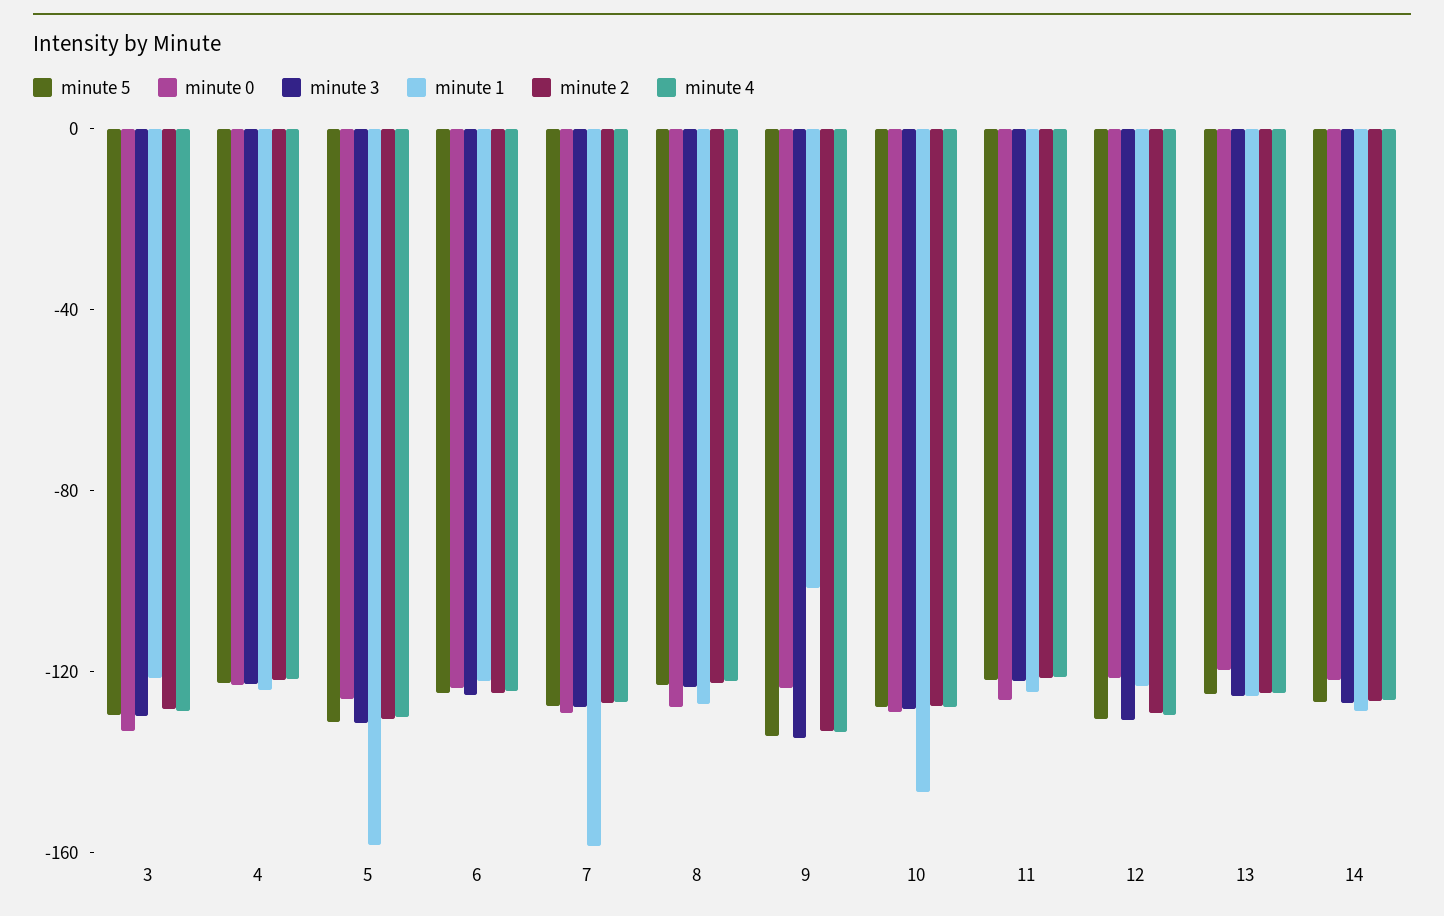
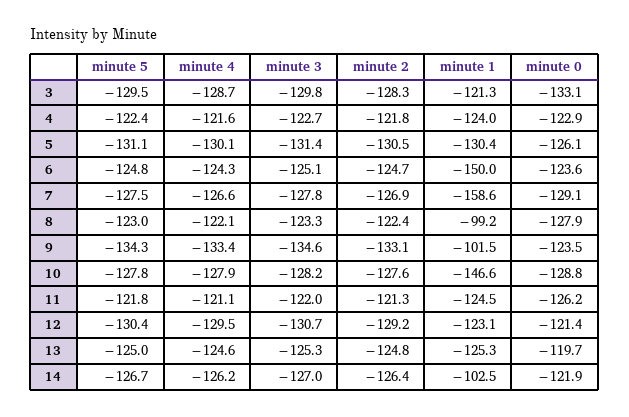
  {
    "minute 5": {
      "3": -129.5,
      "4": -122.4,
      "5": -131.1,
      "6": -124.8,
      "7": -127.5,
      "8": -123,
      "9": -134.3,
      "10": -127.8,
      "11": -121.8,
      "12": -130.4,
      "13": -125,
      "14": -126.7
    },
    "minute 0": {
      "3": -133.1,
      "4": -122.9,
      "5": -126.1,
      "6": -123.6,
      "7": -129.1,
      "8": -127.9,
      "9": -123.5,
      "10": -128.8,
      "11": -126.2,
      "12": -121.4,
      "13": -119.7,
      "14": -121.9
    },
    "minute 3": {
      "3": -129.8,
      "4": -122.7,
      "5": -131.4,
      "6": -125.1,
      "7": -127.8,
      "8": -123.3,
      "9": -134.6,
      "10": -128.2,
      "11": -122,
      "12": -130.7,
      "13": -125.3,
      "14": -127
    },
    "minute 1": {
      "3": -121.3,
      "4": -124,
-     "5": -160,
+     "5": -130.4,
-     "6": -120,
+     "6": -150,
      "7": -158.6,
-     "8": -130,
+     "8": -99.2,
      "9": -101.5,
      "10": -146.6,
      "11": -124.5,
      "12": -123.1,
      "13": -125.3,
-     "14": -130
+     "14": -102.5
    },
    "minute 2": {
      "3": -128.3,
      "4": -121.8,
      "5": -130.5,
      "6": -124.7,
      "7": -126.9,
      "8": -122.4,
      "9": -133.1,
      "10": -127.6,
      "11": -121.3,
      "12": -129.2,
      "13": -124.8,
      "14": -126.4
    },
    "minute 4": {
      "3": -128.7,
      "4": -121.6,
      "5": -130.1,
      "6": -124.3,
      "7": -126.6,
      "8": -122.1,
      "9": -133.4,
      "10": -127.9,
      "11": -121.1,
      "12": -129.5,
      "13": -124.6,
      "14": -126.2
    }
  }

